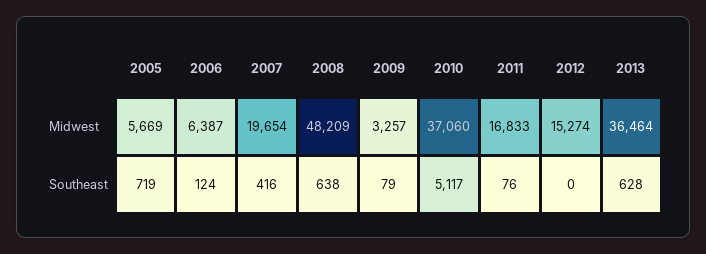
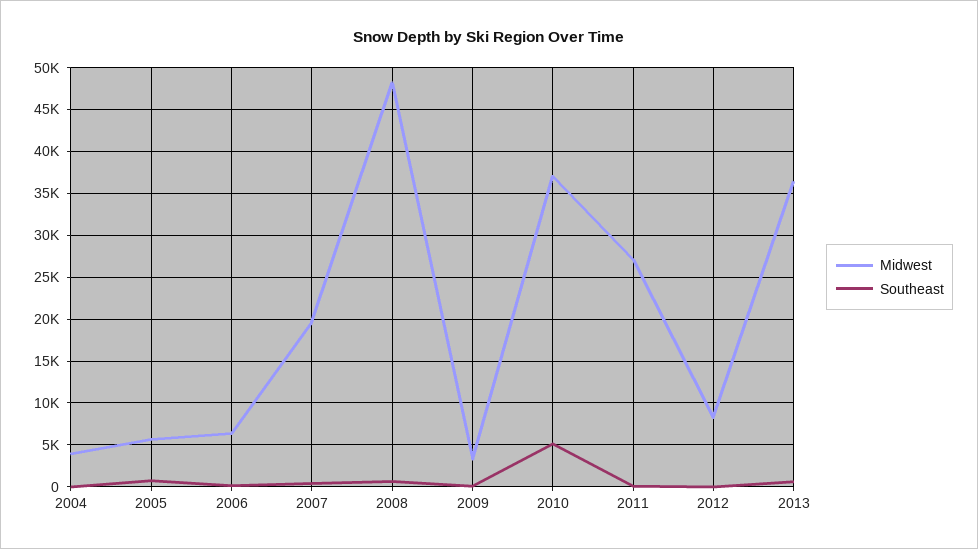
  {
    "Midwest": {
      "2005": 5669,
      "2006": 6387,
      "2007": 19654,
      "2008": 48209,
      "2009": 3257,
      "2010": 37060,
-     "2011": 16833,
+     "2011": 27000,
-     "2012": 15274,
+     "2012": 8000,
-     "2013": 36464
+     "2013": 36464,
+     "2004": 4000
    },
    "Southeast": {
      "2005": 719,
      "2006": 124,
      "2007": 416,
      "2008": 638,
      "2009": 79,
      "2010": 5117,
      "2011": 76,
      "2012": 0,
-     "2013": 628
+     "2013": 628,
+     "2004": 0
    }
  }

